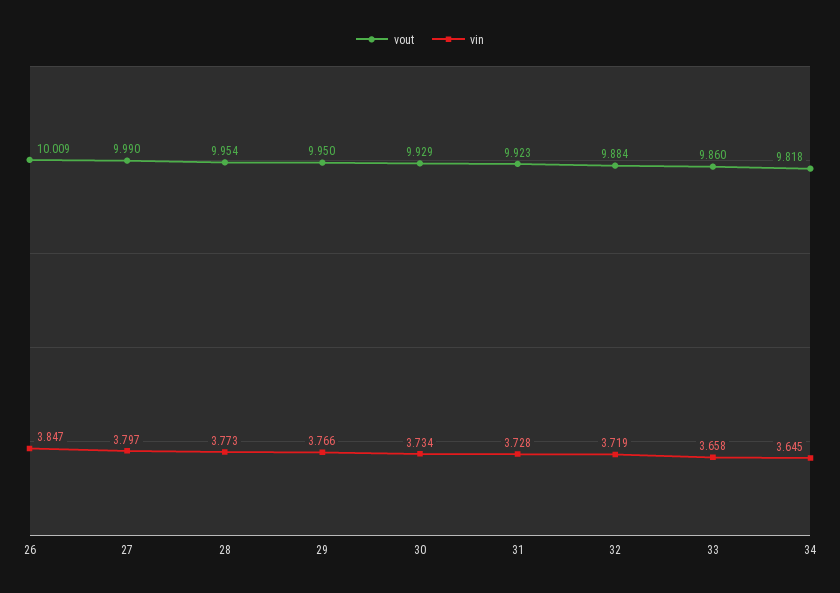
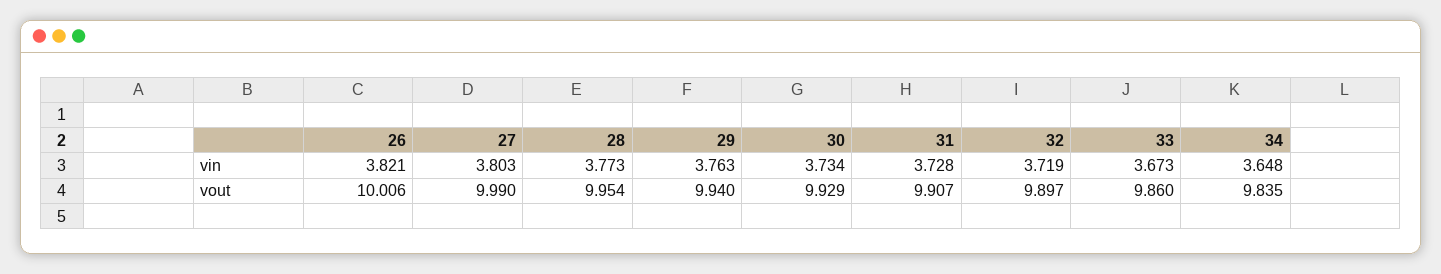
  {
    "vout": {
-     "26": 10.009,
+     "26": 10.006,
      "27": 9.99,
      "28": 9.954,
-     "29": 9.95,
+     "29": 9.94,
      "30": 9.929,
-     "31": 9.923,
+     "31": 9.907,
-     "32": 9.884,
+     "32": 9.897,
      "33": 9.86,
-     "34": 9.818
+     "34": 9.835
    },
    "vin": {
-     "26": 3.847,
+     "26": 3.821,
-     "27": 3.797,
+     "27": 3.803,
      "28": 3.773,
-     "29": 3.766,
+     "29": 3.763,
      "30": 3.734,
      "31": 3.728,
      "32": 3.719,
-     "33": 3.658,
+     "33": 3.673,
-     "34": 3.645
+     "34": 3.648
    }
  }

